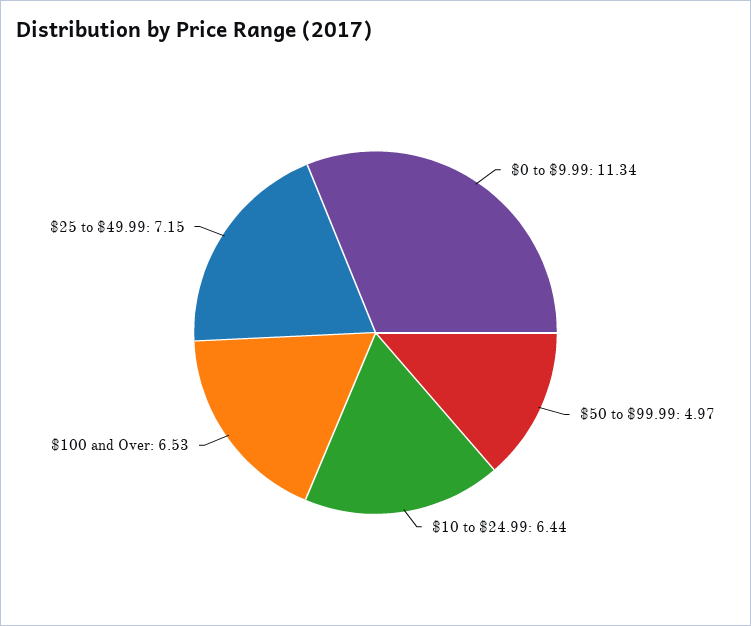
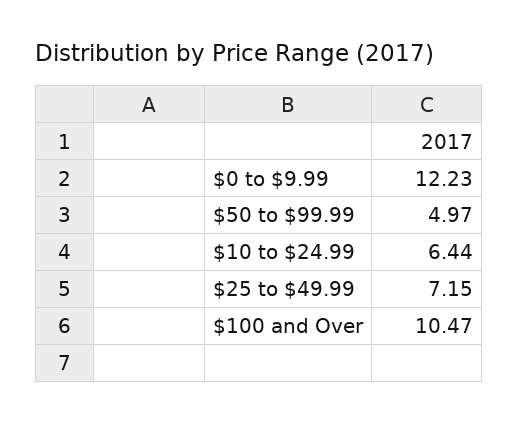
  {
-   "$0 to $9.99": 11.34,
+   "$0 to $9.99": 12.23,
    "$50 to $99.99": 4.97,
    "$10 to $24.99": 6.44,
-   "$100 and Over": 6.53,
+   "$100 and Over": 10.47,
    "$25 to $49.99": 7.15
  }

